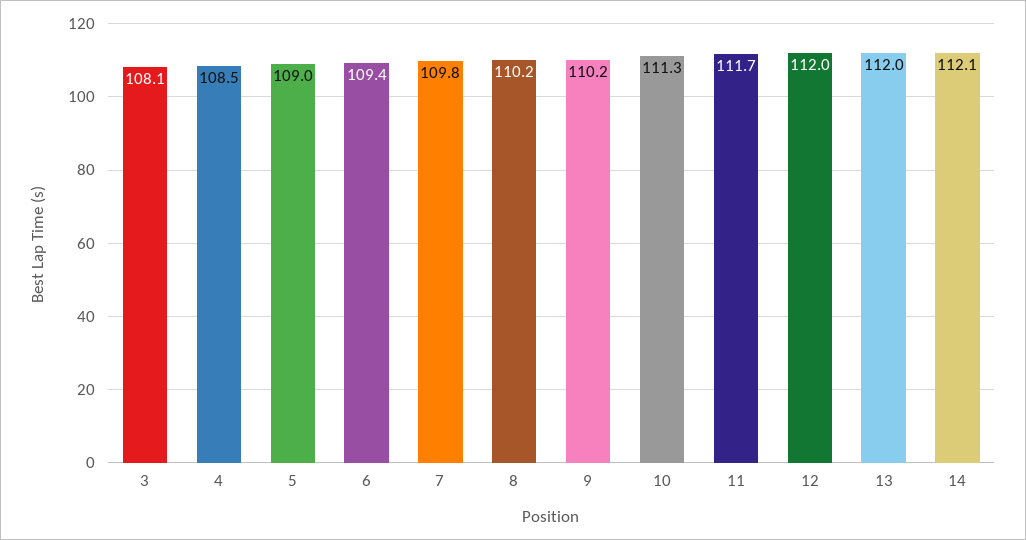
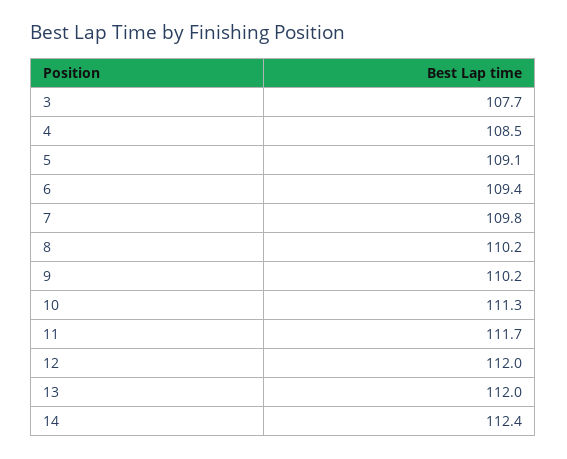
  {
-   "3": 108.1,
+   "3": 107.7,
    "4": 108.5,
-   "5": 109,
+   "5": 109.1,
    "6": 109.4,
    "7": 109.8,
    "8": 110.2,
    "9": 110.2,
    "10": 111.3,
    "11": 111.7,
    "12": 112,
    "13": 112,
-   "14": 112.1
+   "14": 112.4
  }

